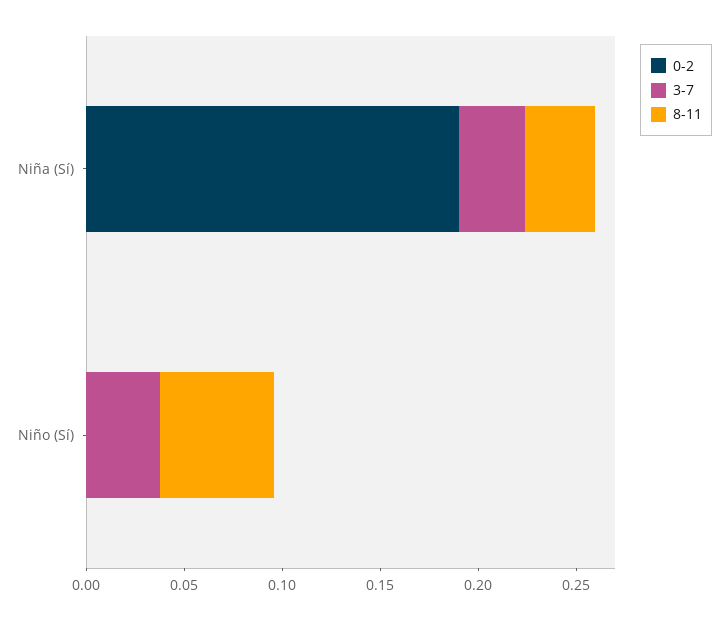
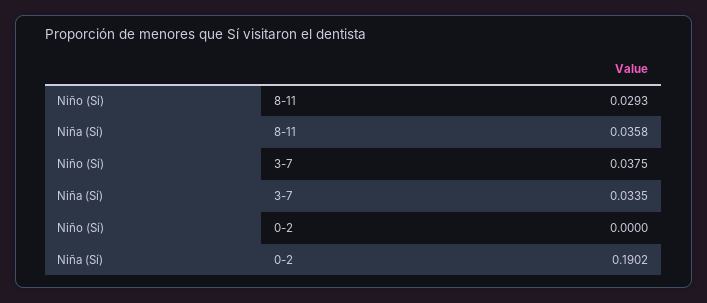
  {
    "0-2": {
      "Niña (Sí)": 0.1902,
      "Niño (Sí)": 0
    },
    "3-7": {
      "Niña (Sí)": 0.0335,
      "Niño (Sí)": 0.0375
    },
    "8-11": {
      "Niña (Sí)": 0.0358,
-     "Niño (Sí)": 0.06
+     "Niño (Sí)": 0.0293
    }
  }

